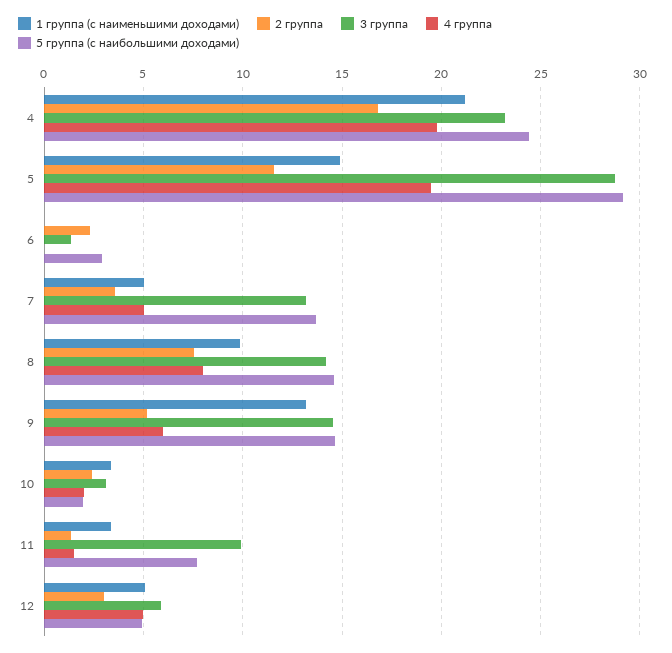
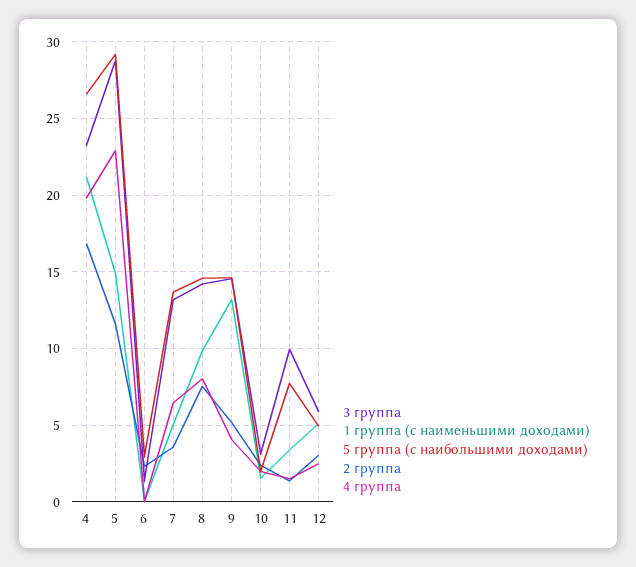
  {
    "1 группа (с наименьшими доходами)": {
      "4": 21,
      "5": 15,
      "6": 0,
      "7": 5,
      "8": 10,
      "9": 13,
-     "10": 3.5,
+     "10": 1.5,
      "11": 3.5,
      "12": 5
    },
    "2 группа": {
      "4": 17,
      "5": 11.5,
      "6": 2.5,
      "7": 3.5,
      "8": 7.5,
      "9": 5,
      "10": 2.5,
      "11": 1.5,
      "12": 3
    },
    "3 группа": {
      "4": 23,
      "5": 28.5,
      "6": 1.5,
      "7": 13,
      "8": 14,
      "9": 14.5,
      "10": 3,
      "11": 10,
      "12": 6
    },
    "4 группа": {
      "4": 20,
-     "5": 19.5,
+     "5": 23,
      "6": 0,
-     "7": 5,
+     "7": 6.5,
      "8": 8,
-     "9": 6,
+     "9": 4,
      "10": 2,
      "11": 1.5,
-     "12": 5
+     "12": 2.5
    },
    "5 группа (с наибольшими доходами)": {
-     "4": 24.5,
+     "4": 26.5,
      "5": 29,
      "6": 3,
      "7": 13.5,
      "8": 14.5,
      "9": 14.5,
      "10": 2,
      "11": 7.5,
      "12": 5
    }
  }

